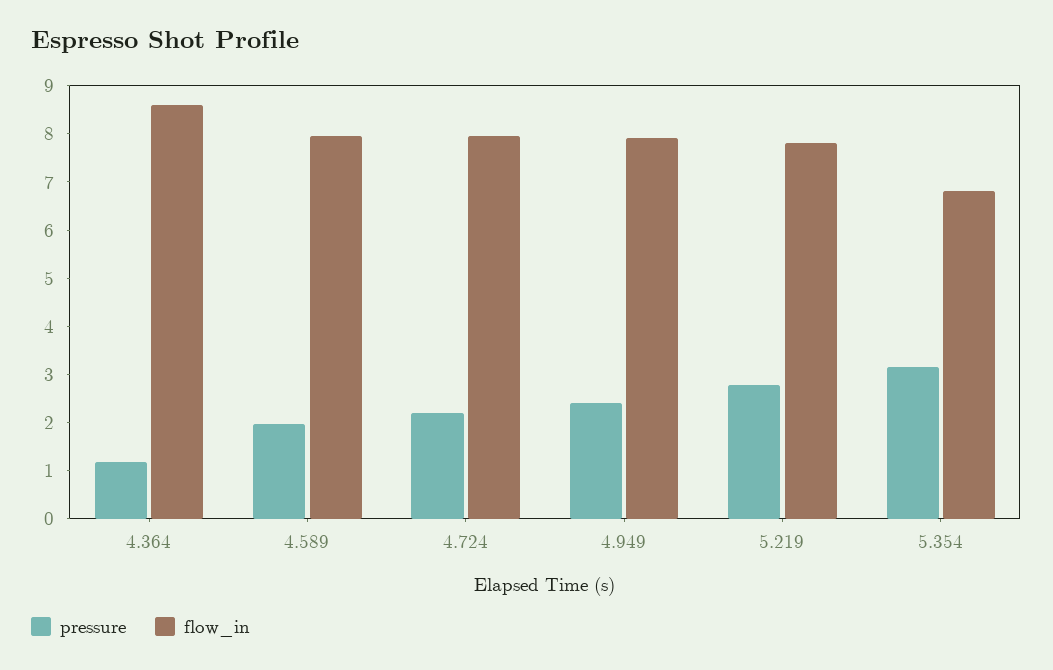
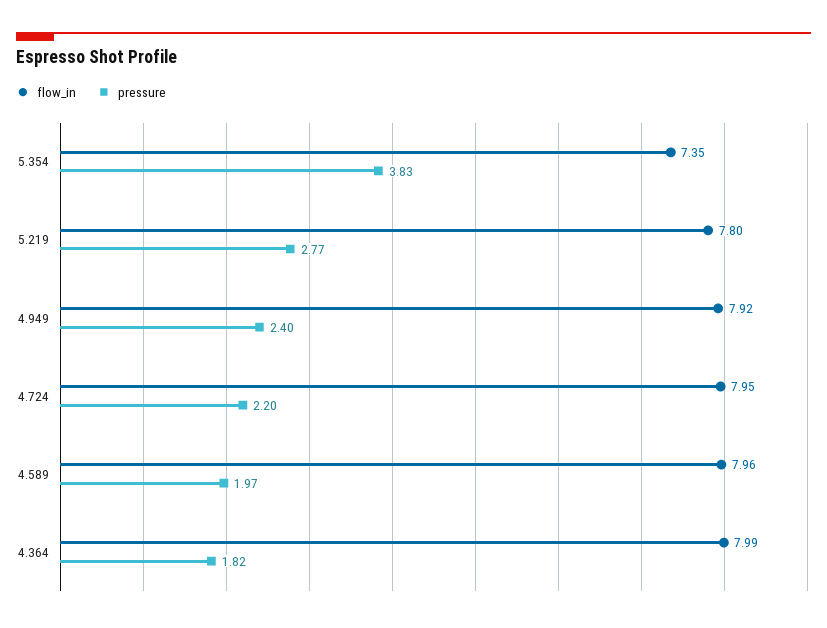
  {
    "pressure": {
-     "4.364": 1.2,
+     "4.364": 1.82,
      "4.589": 1.97,
      "4.724": 2.2,
      "4.949": 2.4,
      "5.219": 2.77,
-     "5.354": 3.2
+     "5.354": 3.83
    },
    "flow_in": {
-     "4.364": 8.6,
+     "4.364": 7.99,
      "4.589": 7.96,
      "4.724": 7.95,
      "4.949": 7.92,
      "5.219": 7.8,
-     "5.354": 6.8
+     "5.354": 7.35
    }
  }

